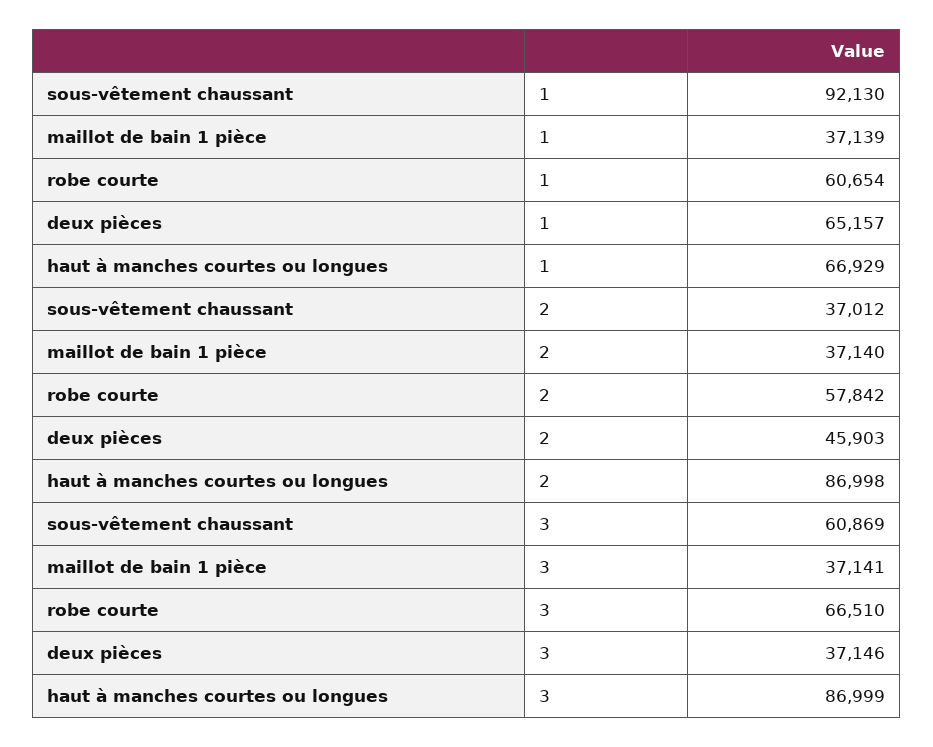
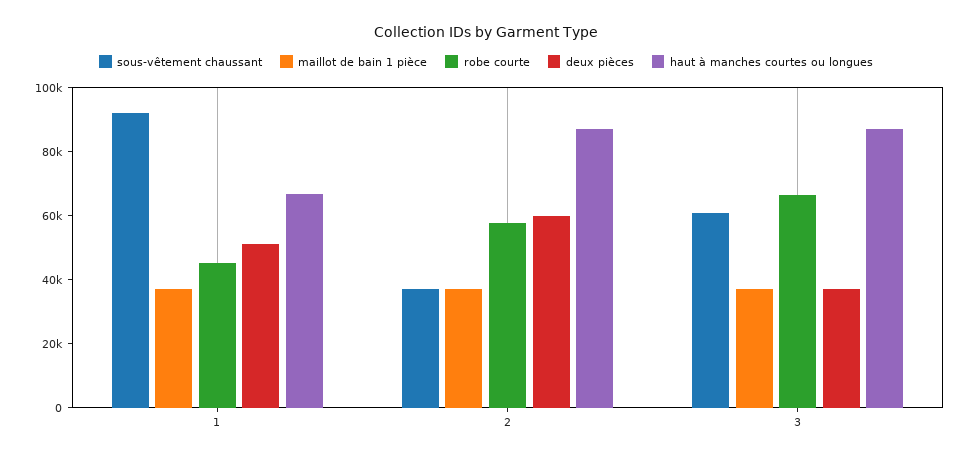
  {
    "sous-vêtement chaussant": {
      "1": 92130,
      "2": 37012,
      "3": 60869
    },
    "maillot de bain 1 pièce": {
      "1": 37139,
      "2": 37140,
      "3": 37141
    },
    "robe courte": {
-     "1": 60654,
+     "1": 45000,
      "2": 57842,
      "3": 66510
    },
    "deux pièces": {
-     "1": 65157,
+     "1": 50000,
-     "2": 45903,
+     "2": 60000,
      "3": 37146
    },
    "haut à manches courtes ou longues": {
      "1": 66929,
      "2": 86998,
      "3": 86999
    }
  }

